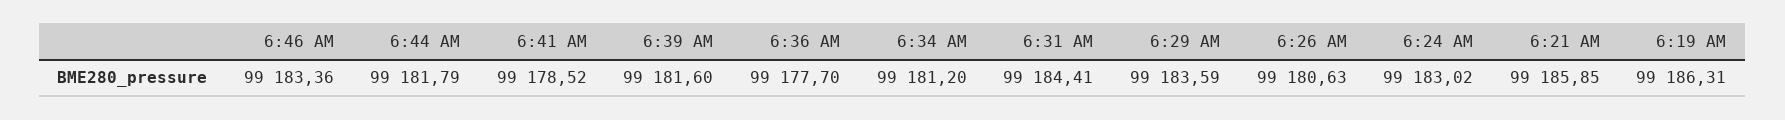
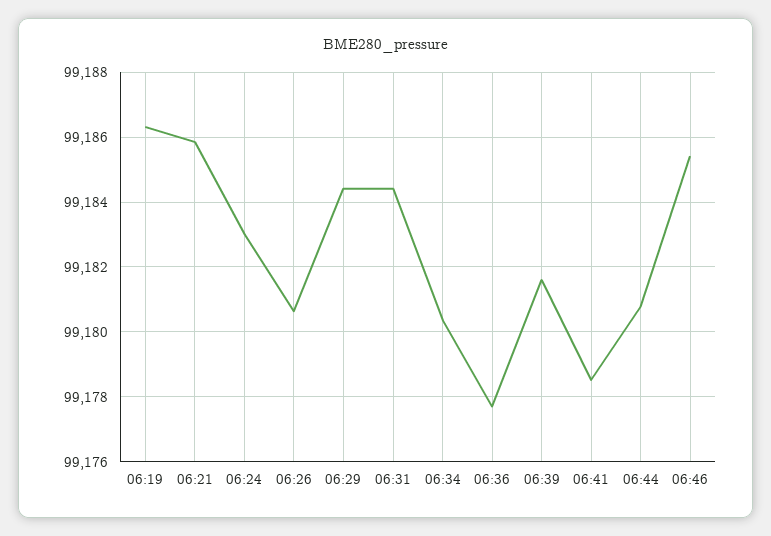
  {
-   "6:46 AM": 99183.36,
+   "6:46 AM": 99185.4,
-   "6:44 AM": 99181.79,
+   "6:44 AM": 99180.8,
    "6:41 AM": 99178.52,
    "6:39 AM": 99181.6,
    "6:36 AM": 99177.7,
-   "6:34 AM": 99181.2,
+   "6:34 AM": 99180.4,
    "6:31 AM": 99184.41,
-   "6:29 AM": 99183.59,
+   "6:29 AM": 99184.4,
    "6:26 AM": 99180.63,
    "6:24 AM": 99183.02,
    "6:21 AM": 99185.85,
    "6:19 AM": 99186.31
  }

